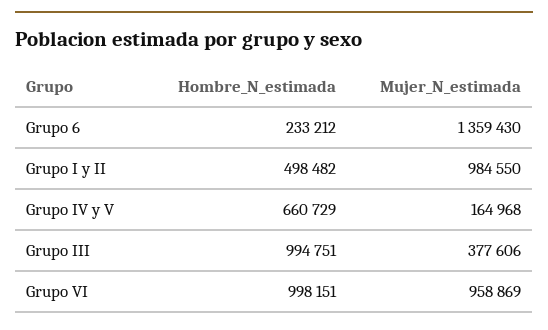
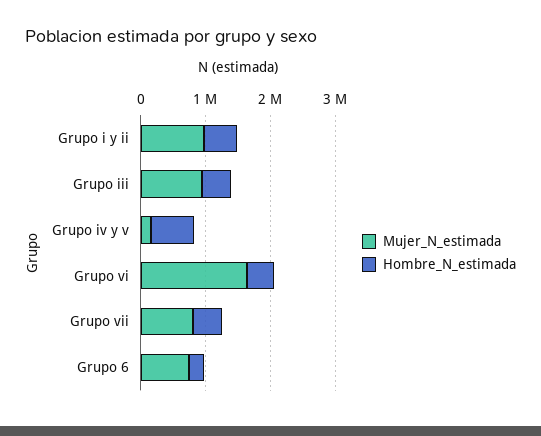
  {
    "Hombre_N_estimada": {
      "Grupo 6": 233212,
      "Grupo I y II": 498482,
      "Grupo IV y V": 660729,
-     "Grupo III": 994751,
+     "Grupo III": 400000,
-     "Grupo VI": 998151
+     "Grupo VI": 400000,
+     "Grupo vii": 400000
    },
    "Mujer_N_estimada": {
-     "Grupo 6": 1359430,
+     "Grupo 6": 800000,
      "Grupo I y II": 984550,
      "Grupo IV y V": 164968,
-     "Grupo III": 377606,
+     "Grupo III": 1000000,
-     "Grupo VI": 958869
+     "Grupo VI": 1600000,
+     "Grupo vii": 800000
    }
  }

